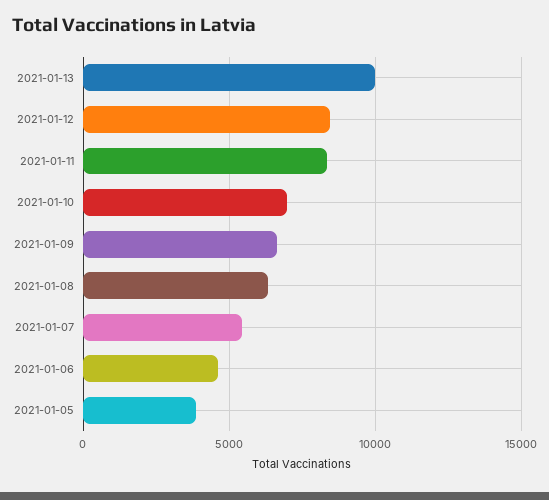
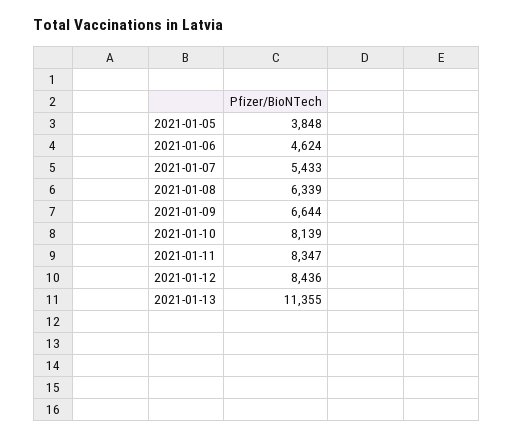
  {
-   "2021-01-13": 10000,
+   "2021-01-13": 11355,
    "2021-01-12": 8436,
    "2021-01-11": 8347,
-   "2021-01-10": 7000,
+   "2021-01-10": 8139,
    "2021-01-09": 6644,
    "2021-01-08": 6339,
    "2021-01-07": 5433,
    "2021-01-06": 4624,
    "2021-01-05": 3848
  }

